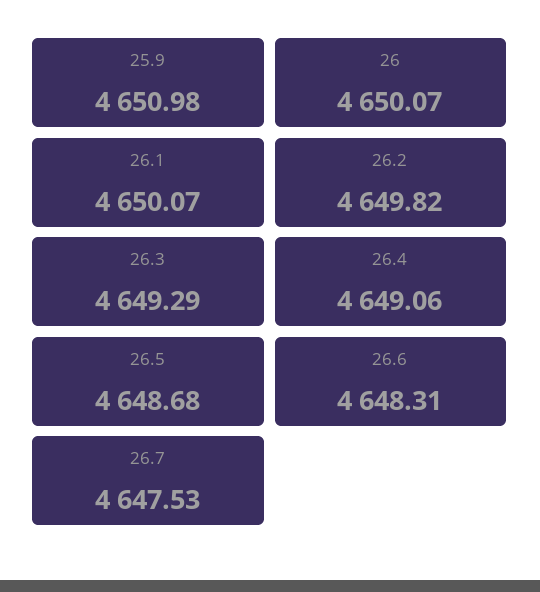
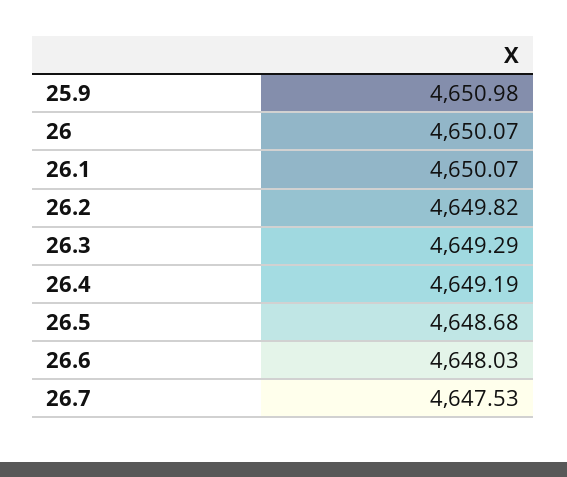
  {
    "25.9": 4650.98,
    "26": 4650.07,
    "26.1": 4650.07,
    "26.2": 4649.82,
    "26.3": 4649.29,
-   "26.4": 4649.06,
+   "26.4": 4649.19,
    "26.5": 4648.68,
-   "26.6": 4648.31,
+   "26.6": 4648.03,
    "26.7": 4647.53
  }

